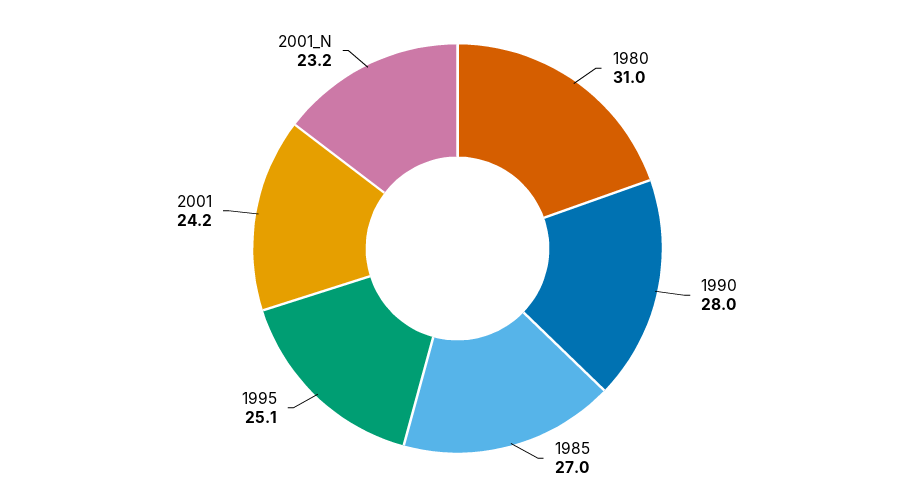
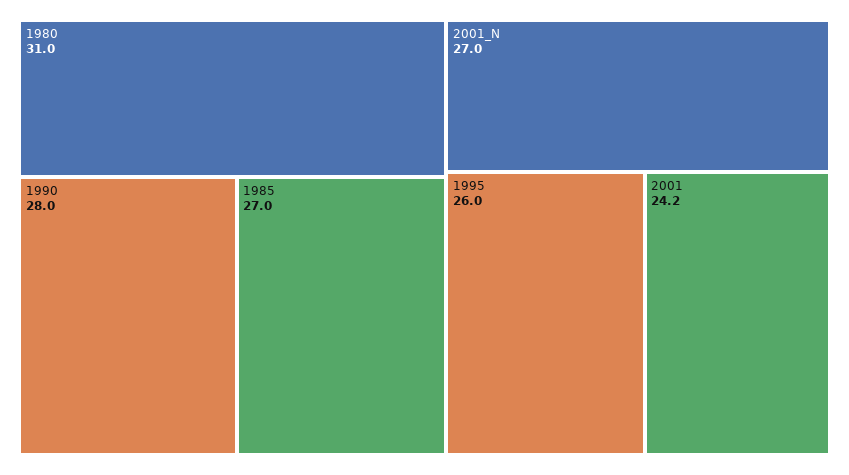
  {
    "1980": 31,
    "1990": 28,
    "1985": 27,
-   "1995": 25.1,
+   "1995": 26,
    "2001": 24.2,
-   "2001_N": 23.2
+   "2001_N": 27
  }

